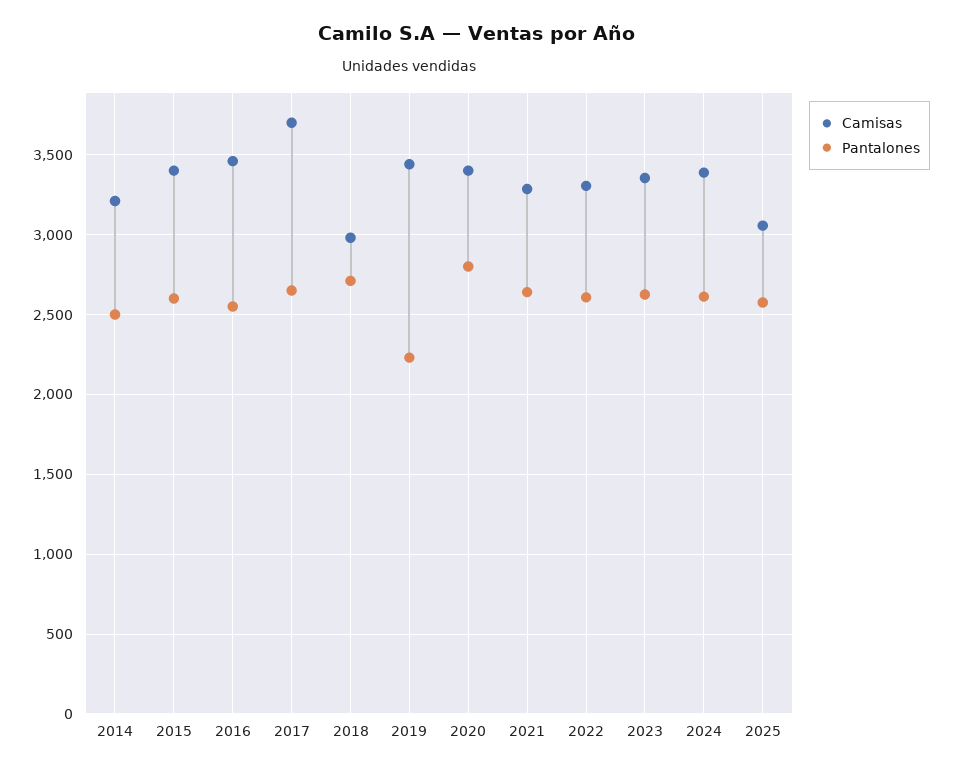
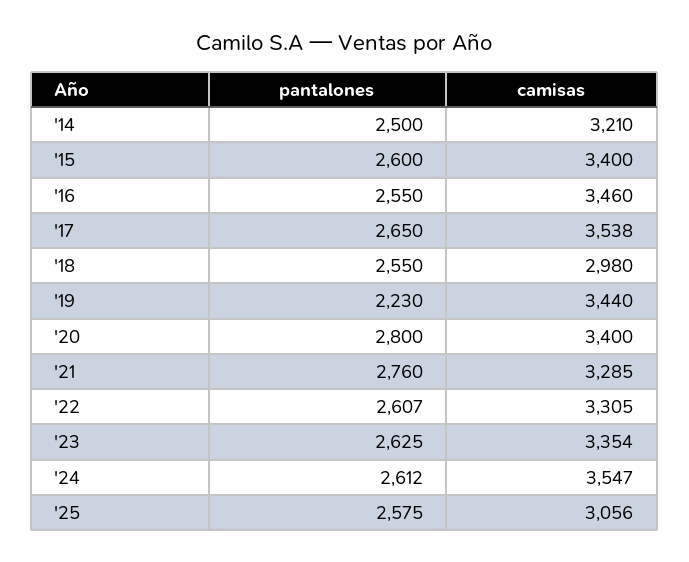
  {
    "Camisas": {
      "2014": 3210,
      "2015": 3400,
      "2016": 3460,
-     "2017": 3700,
+     "2017": 3538,
      "2018": 2980,
      "2019": 3440,
      "2020": 3400,
      "2021": 3285,
      "2022": 3305,
      "2023": 3354,
-     "2024": 3400,
+     "2024": 3547,
      "2025": 3056
    },
    "Pantalones": {
      "2014": 2500,
      "2015": 2600,
      "2016": 2550,
      "2017": 2650,
-     "2018": 2700,
+     "2018": 2550,
      "2019": 2230,
      "2020": 2800,
-     "2021": 2650,
+     "2021": 2760,
      "2022": 2607,
      "2023": 2625,
      "2024": 2612,
      "2025": 2575
    }
  }

